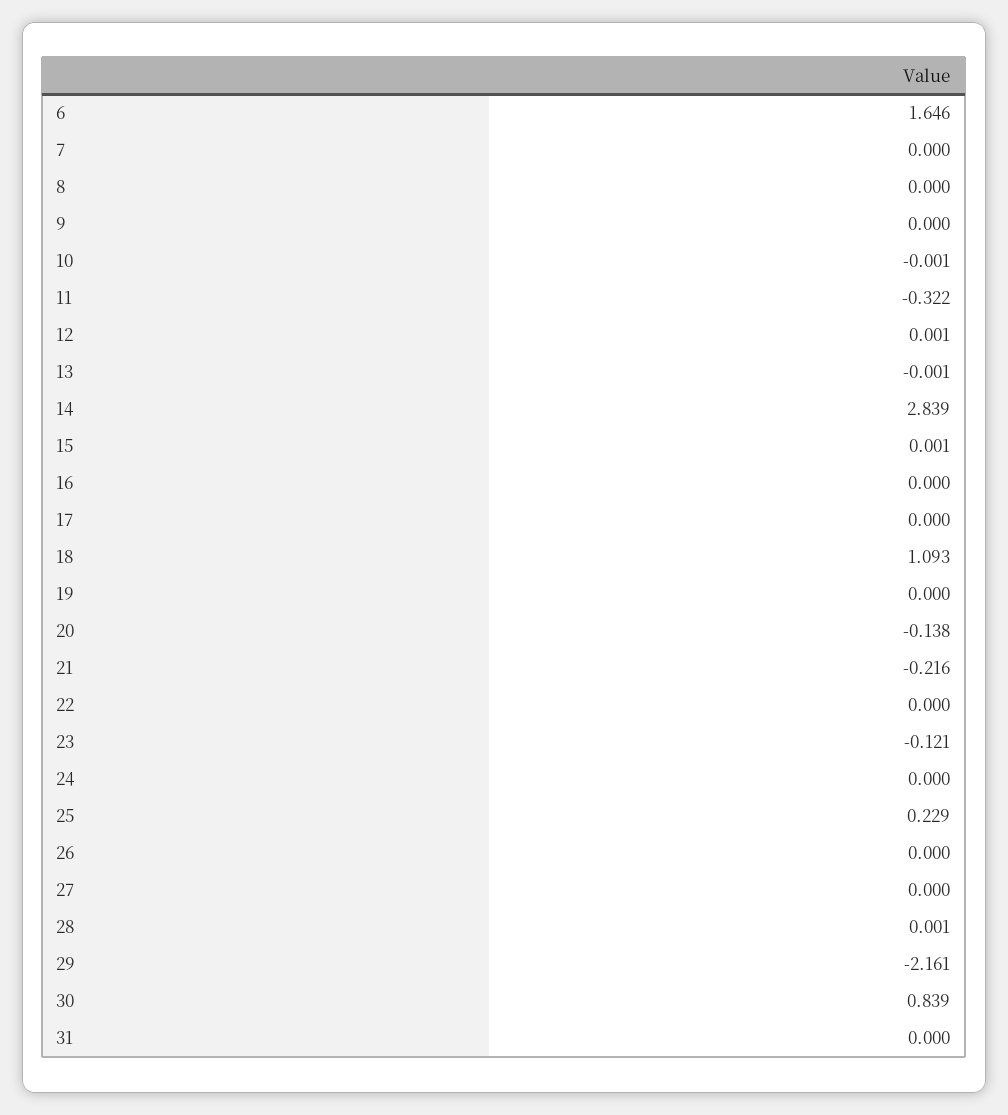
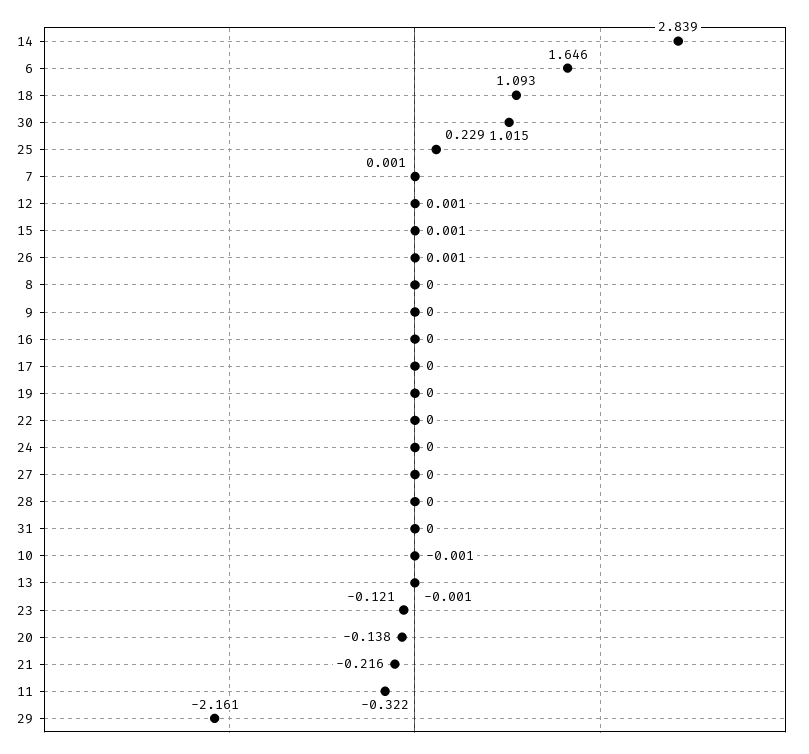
  {
    "6": 1.646,
-   "7": 0,
+   "7": 0.001,
    "8": 0,
    "9": 0,
    "10": -0.001,
    "11": -0.322,
    "12": 0.001,
    "13": -0.001,
    "14": 2.839,
    "15": 0.001,
    "16": 0,
    "17": 0,
    "18": 1.093,
    "19": 0,
    "20": -0.138,
    "21": -0.216,
    "22": 0,
    "23": -0.121,
    "24": 0,
    "25": 0.229,
-   "26": 0,
+   "26": 0.001,
    "27": 0,
-   "28": 0.001,
+   "28": 0,
    "29": -2.161,
-   "30": 0.839,
+   "30": 1.015,
    "31": 0
  }

